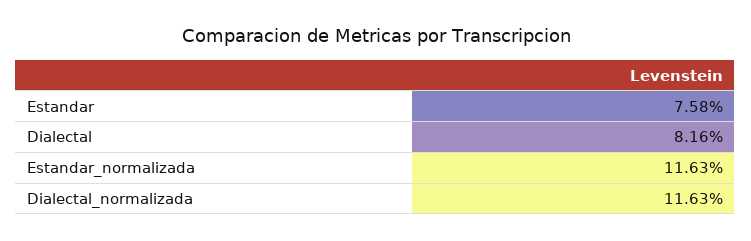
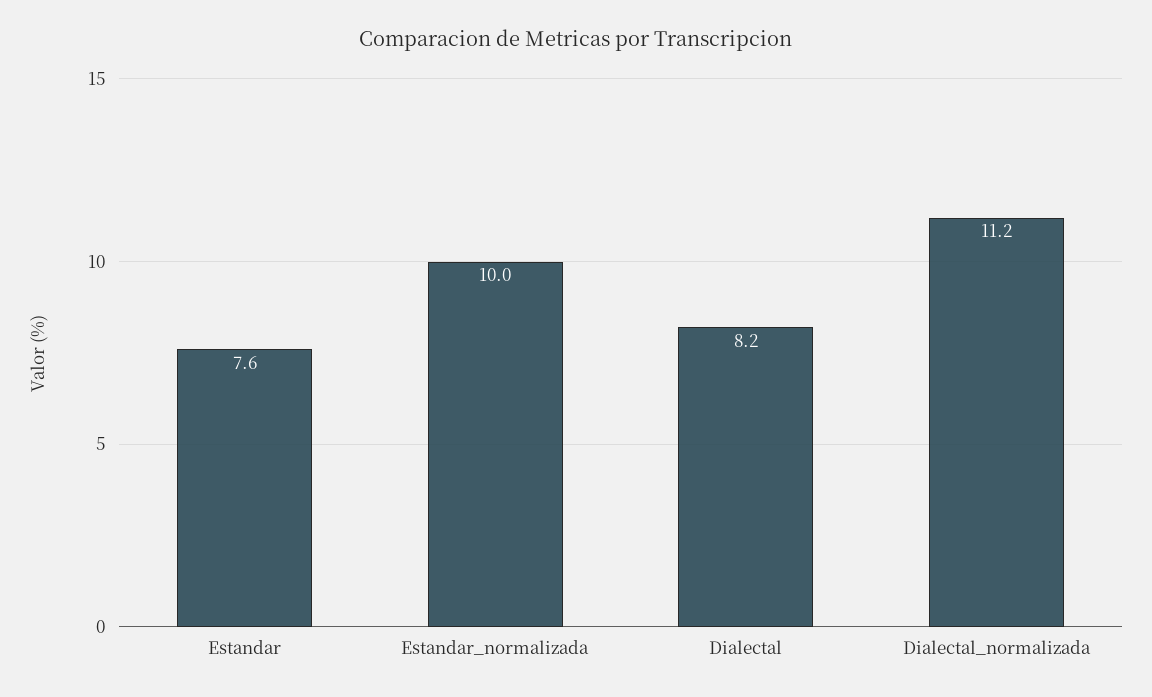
  {
    "Estandar": 7.58,
    "Dialectal": 8.16,
-   "Estandar_normalizada": 11.63,
+   "Estandar_normalizada": 10,
-   "Dialectal_normalizada": 11.63
+   "Dialectal_normalizada": 11.2
  }

